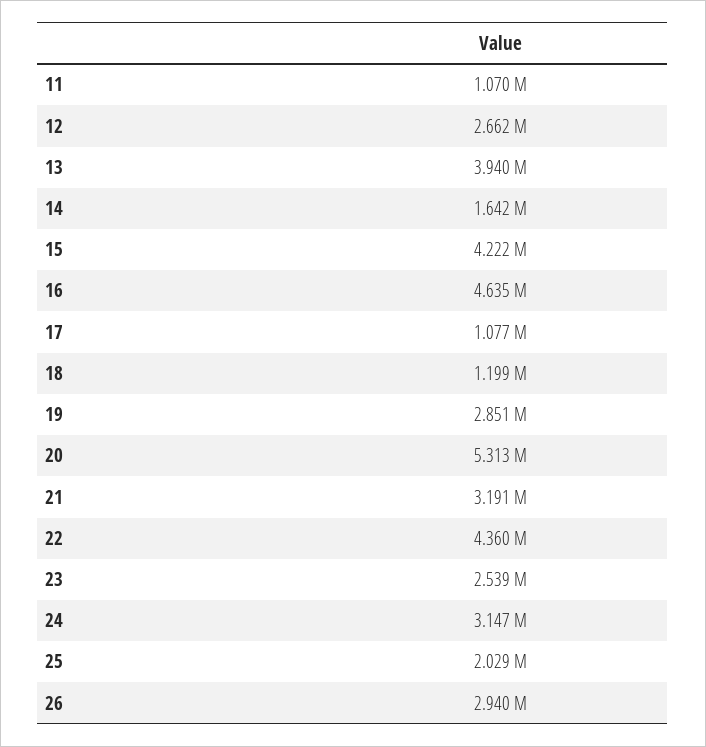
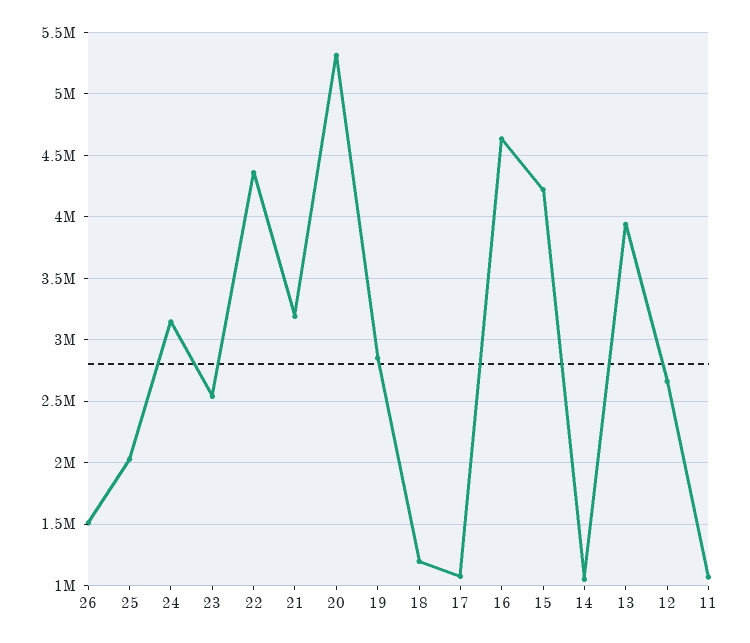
  {
    "11": 1070000,
    "12": 2662000,
    "13": 3940000,
-   "14": 1642000,
+   "14": 1050000,
    "15": 4222000,
    "16": 4635000,
    "17": 1077000,
    "18": 1199000,
    "19": 2851000,
    "20": 5313000,
    "21": 3191000,
    "22": 4360000,
    "23": 2539000,
    "24": 3147000,
    "25": 2029000,
-   "26": 2940000
+   "26": 1500000
  }

